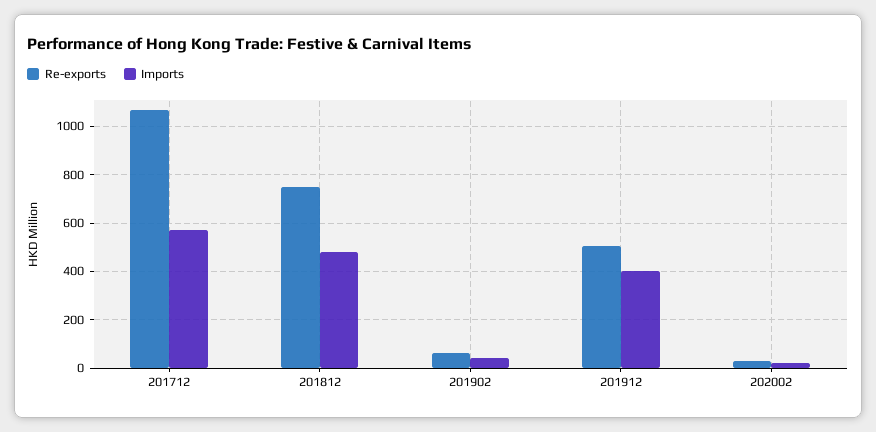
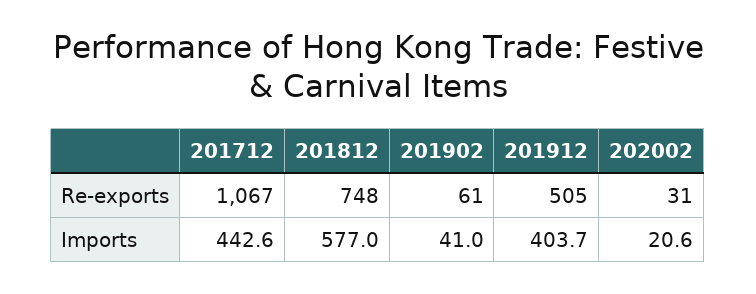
  {
    "Re-exports": {
      "201712": 1067,
      "201812": 748,
      "201902": 61,
      "201912": 505,
      "202002": 31
    },
    "Imports": {
-     "201712": 575,
+     "201712": 442.6,
-     "201812": 475,
+     "201812": 577,
      "201902": 41,
      "201912": 403.7,
      "202002": 20.6
    }
  }

